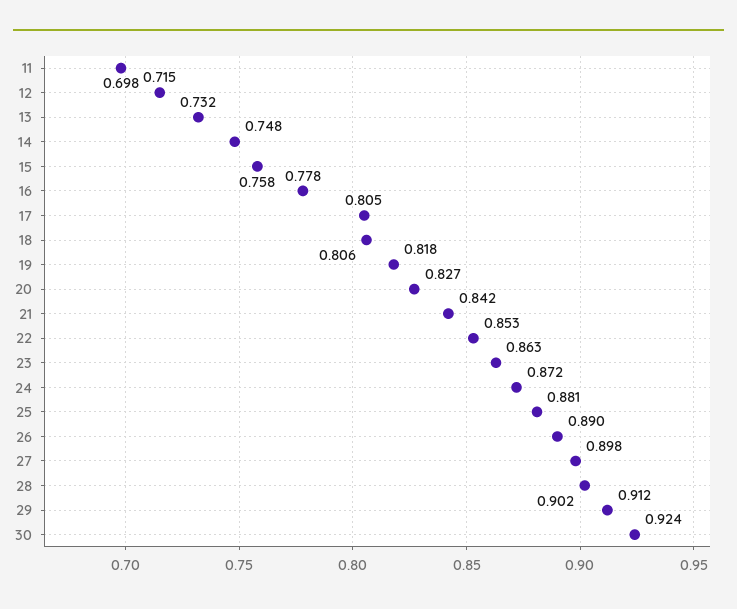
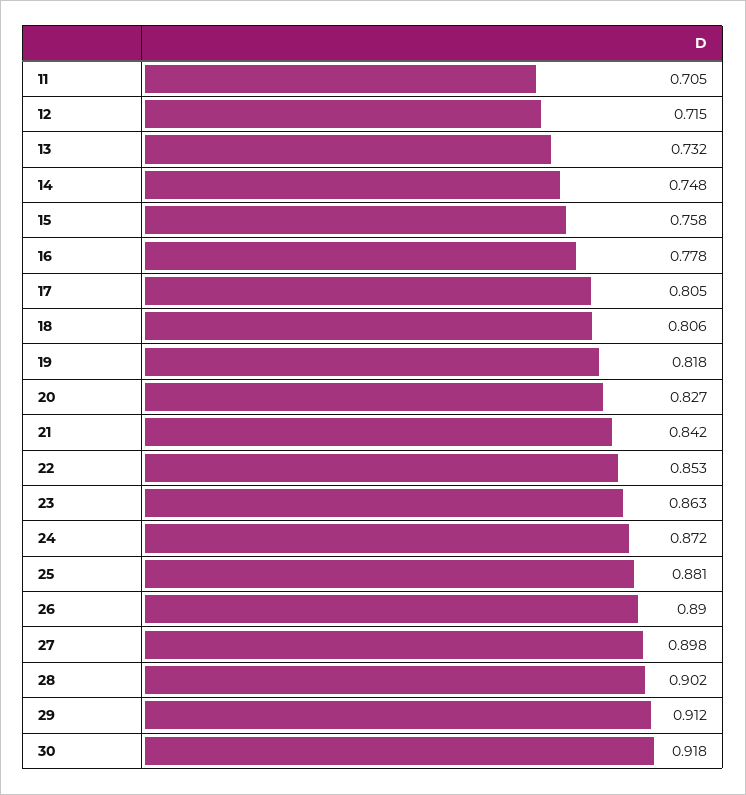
  {
-   "11": 0.698,
+   "11": 0.705,
    "12": 0.715,
    "13": 0.732,
    "14": 0.748,
    "15": 0.758,
    "16": 0.778,
    "17": 0.805,
    "18": 0.806,
    "19": 0.818,
    "20": 0.827,
    "21": 0.842,
    "22": 0.853,
    "23": 0.863,
    "24": 0.872,
    "25": 0.881,
    "26": 0.89,
    "27": 0.898,
    "28": 0.902,
    "29": 0.912,
-   "30": 0.924
+   "30": 0.918
  }

